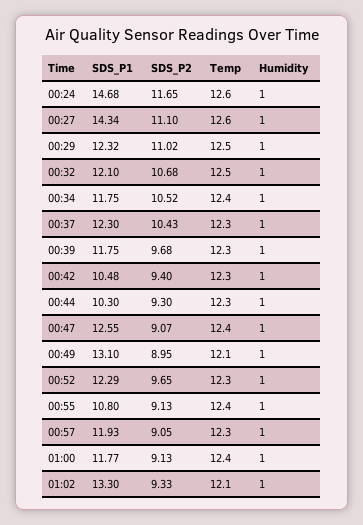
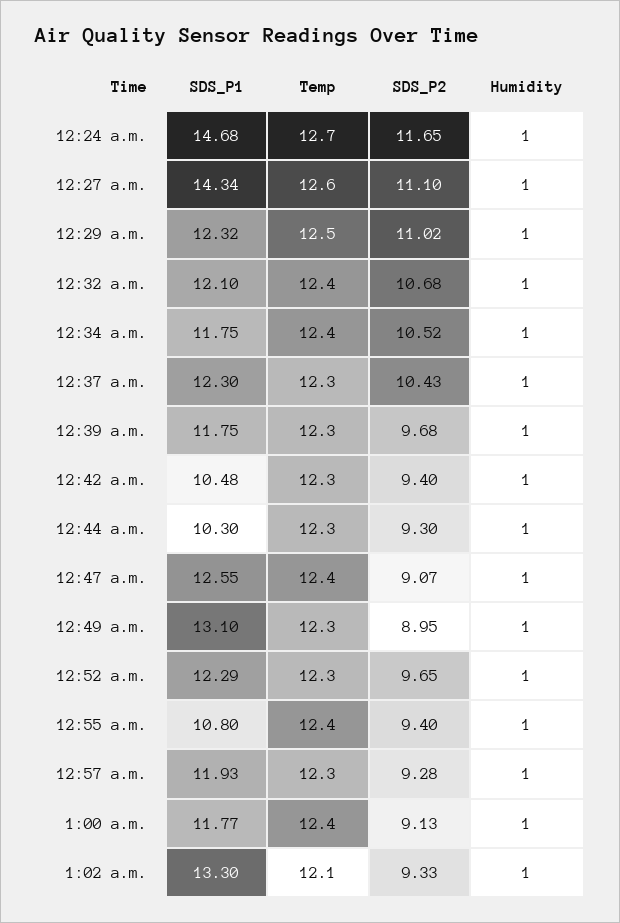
  {
    "SDS_P1": {
      "00:24": 14.68,
      "00:27": 14.34,
      "00:29": 12.32,
      "00:32": 12.1,
      "00:34": 11.75,
      "00:37": 12.3,
      "00:39": 11.75,
      "00:42": 10.48,
      "00:44": 10.3,
      "00:47": 12.55,
      "00:49": 13.1,
      "00:52": 12.29,
      "00:55": 10.8,
      "00:57": 11.93,
      "01:00": 11.77,
      "01:02": 13.3
    },
    "SDS_P2": {
      "00:24": 11.65,
      "00:27": 11.1,
      "00:29": 11.02,
      "00:32": 10.68,
      "00:34": 10.52,
      "00:37": 10.43,
      "00:39": 9.68,
      "00:42": 9.4,
      "00:44": 9.3,
      "00:47": 9.07,
      "00:49": 8.95,
      "00:52": 9.65,
-     "00:55": 9.13,
+     "00:55": 9.4,
-     "00:57": 9.05,
+     "00:57": 9.28,
      "01:00": 9.13,
      "01:02": 9.33
    },
    "Temp": {
-     "00:24": 12.6,
+     "00:24": 12.7,
      "00:27": 12.6,
      "00:29": 12.5,
-     "00:32": 12.5,
+     "00:32": 12.4,
      "00:34": 12.4,
      "00:37": 12.3,
      "00:39": 12.3,
      "00:42": 12.3,
      "00:44": 12.3,
      "00:47": 12.4,
-     "00:49": 12.1,
+     "00:49": 12.3,
      "00:52": 12.3,
      "00:55": 12.4,
      "00:57": 12.3,
      "01:00": 12.4,
      "01:02": 12.1
    },
    "Humidity": {
      "00:24": 1,
      "00:27": 1,
      "00:29": 1,
      "00:32": 1,
      "00:34": 1,
      "00:37": 1,
      "00:39": 1,
      "00:42": 1,
      "00:44": 1,
      "00:47": 1,
      "00:49": 1,
      "00:52": 1,
      "00:55": 1,
      "00:57": 1,
      "01:00": 1,
      "01:02": 1
    }
  }

